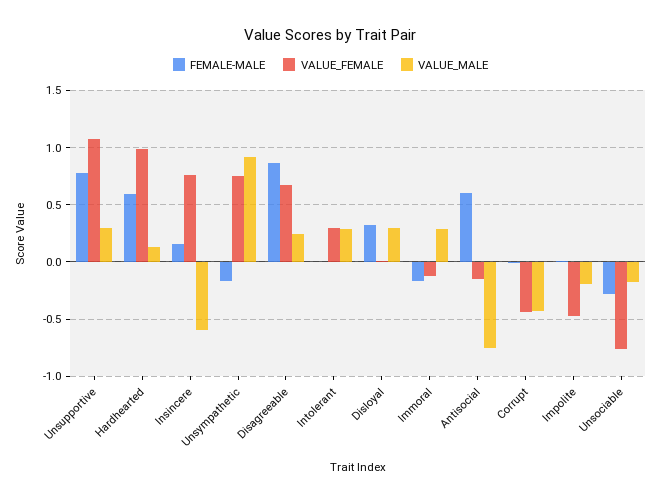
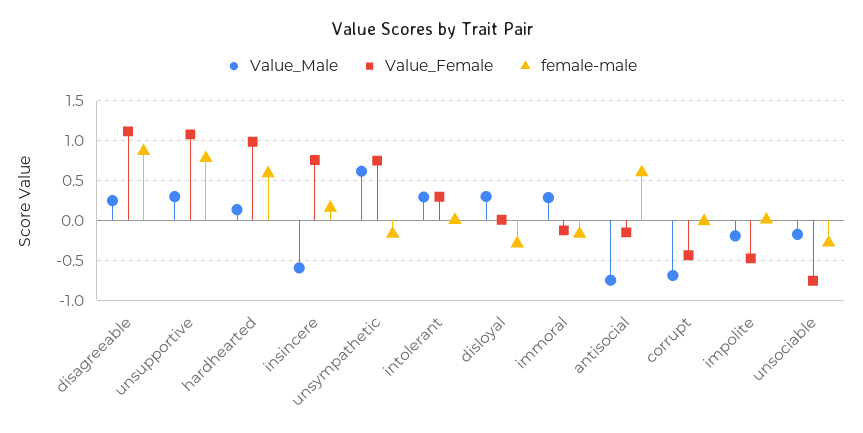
  {
    "FEMALE-MALE": {
      "Unsupportive": 0.8,
      "Hardhearted": 0.6,
      "Insincere": 0.2,
      "Unsympathetic": -0.2,
      "Disagreeable": 0.9,
      "Intolerant": 0,
-     "Disloyal": 0.3,
+     "Disloyal": -0.3,
      "Immoral": -0.2,
      "Antisocial": 0.6,
      "Corrupt": 0,
      "Impolite": 0,
      "Unsociable": -0.3
    },
    "VALUE_FEMALE": {
      "Unsupportive": 1.1,
      "Hardhearted": 1,
      "Insincere": 0.8,
      "Unsympathetic": 0.8,
-     "Disagreeable": 0.7,
+     "Disagreeable": 1.1,
      "Intolerant": 0.3,
      "Disloyal": 0,
      "Immoral": -0.1,
      "Antisocial": -0.2,
      "Corrupt": -0.4,
      "Impolite": -0.5,
      "Unsociable": -0.8
    },
    "VALUE_MALE": {
      "Unsupportive": 0.3,
      "Hardhearted": 0.1,
      "Insincere": -0.6,
-     "Unsympathetic": 0.9,
+     "Unsympathetic": 0.6,
      "Disagreeable": 0.2,
      "Intolerant": 0.3,
      "Disloyal": 0.3,
      "Immoral": 0.3,
      "Antisocial": -0.8,
-     "Corrupt": -0.4,
+     "Corrupt": -0.7,
      "Impolite": -0.2,
      "Unsociable": -0.2
    }
  }

